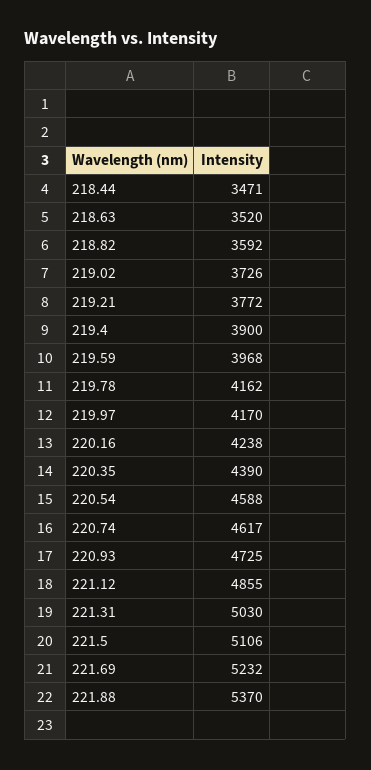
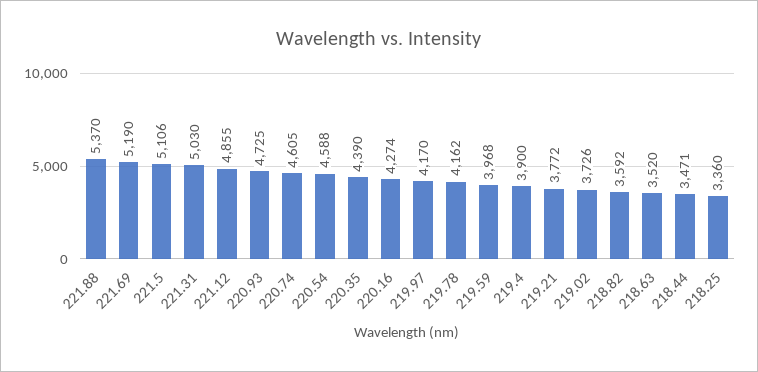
  {
    "218.44": 3471,
    "218.63": 3520,
    "218.82": 3592,
    "219.02": 3726,
    "219.21": 3772,
    "219.4": 3900,
    "219.59": 3968,
    "219.78": 4162,
    "219.97": 4170,
-   "220.16": 4238,
+   "220.16": 4274,
    "220.35": 4390,
    "220.54": 4588,
-   "220.74": 4617,
+   "220.74": 4605,
    "220.93": 4725,
    "221.12": 4855,
    "221.31": 5030,
    "221.5": 5106,
-   "221.69": 5232,
+   "221.69": 5190,
-   "221.88": 5370
+   "221.88": 5370,
+   "218.25": 3360
  }

